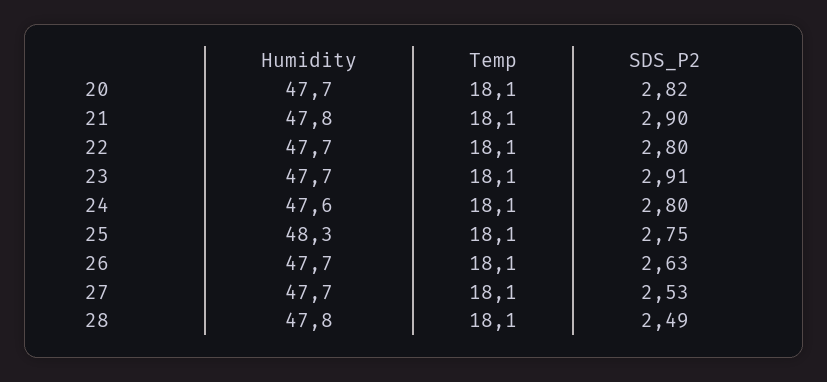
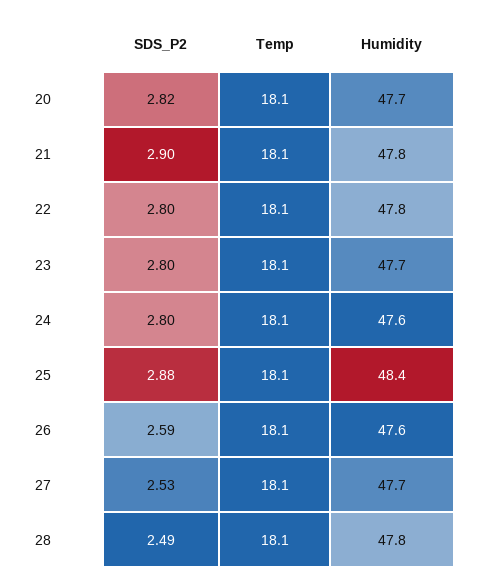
  {
    "Humidity": {
      "20": 47.7,
      "21": 47.8,
-     "22": 47.7,
+     "22": 47.8,
      "23": 47.7,
      "24": 47.6,
-     "25": 48.3,
+     "25": 48.4,
-     "26": 47.7,
+     "26": 47.6,
      "27": 47.7,
      "28": 47.8
    },
    "Temp": {
      "20": 18.1,
      "21": 18.1,
      "22": 18.1,
      "23": 18.1,
      "24": 18.1,
      "25": 18.1,
      "26": 18.1,
      "27": 18.1,
      "28": 18.1
    },
    "SDS_P2": {
      "20": 2.82,
      "21": 2.9,
      "22": 2.8,
-     "23": 2.91,
+     "23": 2.8,
      "24": 2.8,
-     "25": 2.75,
+     "25": 2.88,
-     "26": 2.63,
+     "26": 2.59,
      "27": 2.53,
      "28": 2.49
    }
  }

